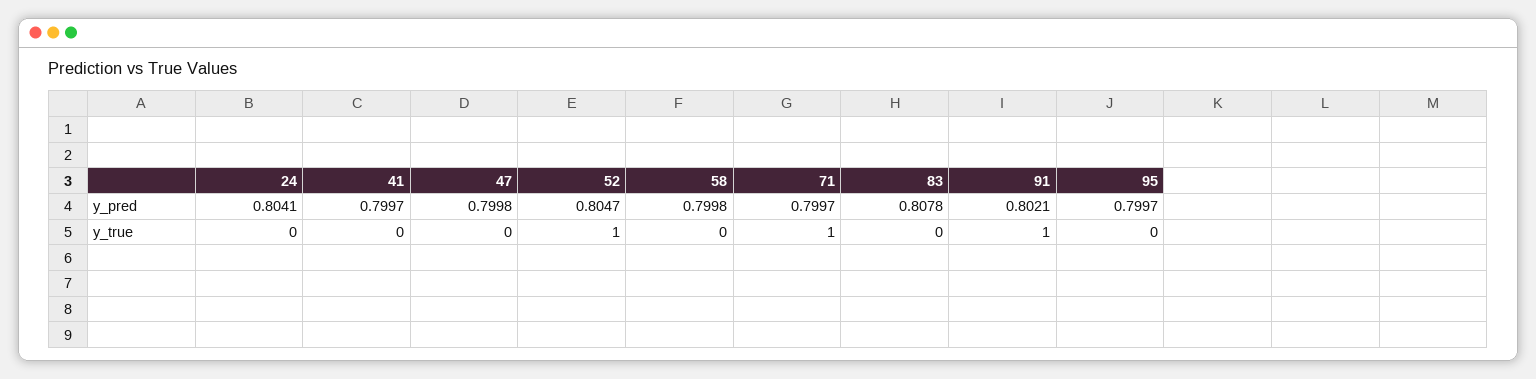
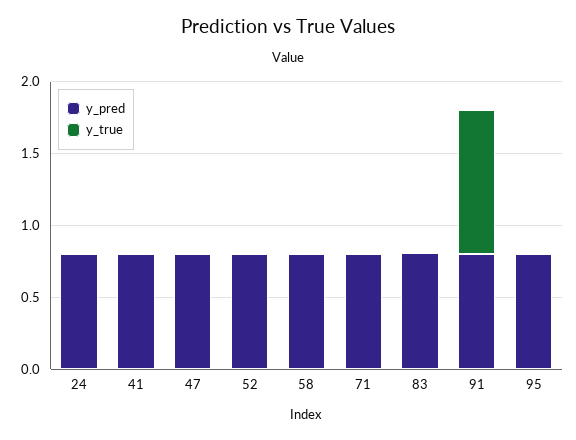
  {
    "y_pred": {
      "24": 0.8041,
      "41": 0.7997,
      "47": 0.7998,
      "52": 0.8047,
      "58": 0.7998,
      "71": 0.7997,
      "83": 0.8078,
      "91": 0.8021,
      "95": 0.7997
    },
    "y_true": {
      "24": 0,
      "41": 0,
      "47": 0,
-     "52": 1,
+     "52": 0,
      "58": 0,
-     "71": 1,
+     "71": 0,
      "83": 0,
      "91": 1,
      "95": 0
    }
  }

